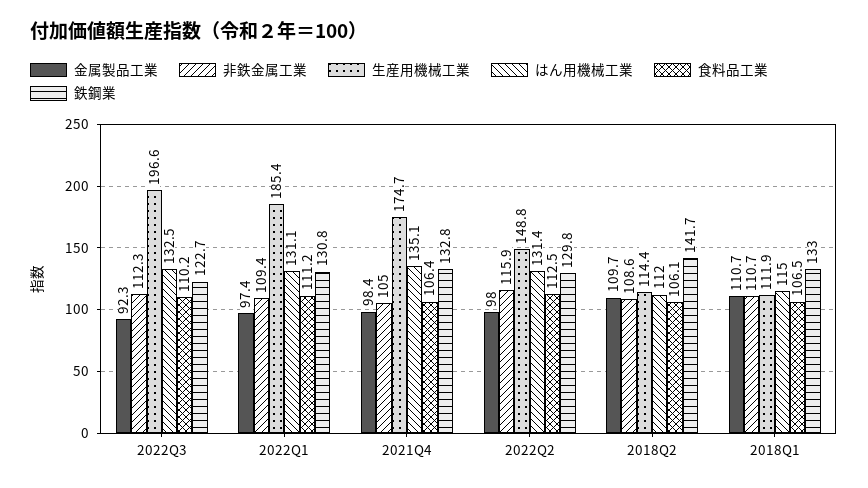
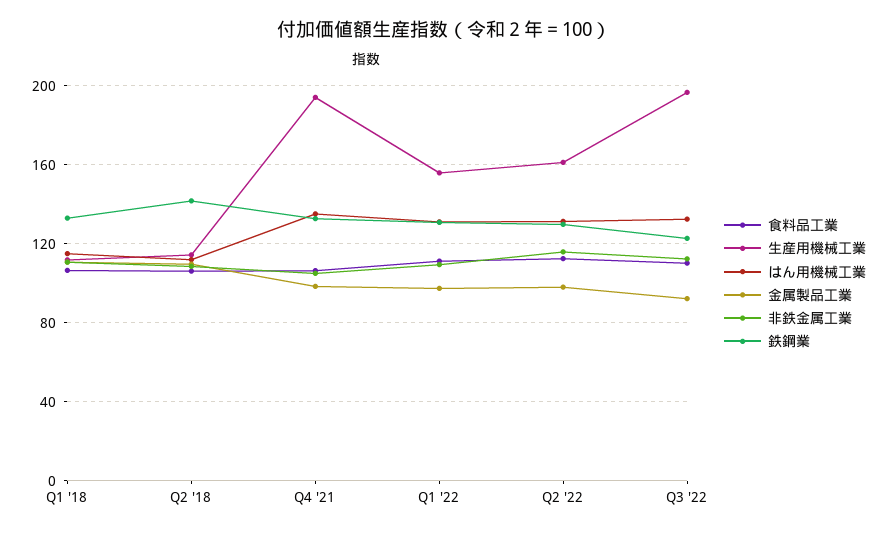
  {
    "金属製品工業": {
      "2022Q3": 92.3,
      "2022Q1": 97.4,
      "2021Q4": 98.4,
      "2022Q2": 98,
      "2018Q2": 109.7,
      "2018Q1": 110.7
    },
    "非鉄金属工業": {
      "2022Q3": 112.3,
      "2022Q1": 109.4,
      "2021Q4": 105,
      "2022Q2": 115.9,
      "2018Q2": 108.6,
      "2018Q1": 110.7
    },
    "生産用機械工業": {
      "2022Q3": 196.6,
-     "2022Q1": 185.4,
+     "2022Q1": 155,
-     "2021Q4": 174.7,
+     "2021Q4": 195,
-     "2022Q2": 148.8,
+     "2022Q2": 160,
      "2018Q2": 114.4,
      "2018Q1": 111.9
    },
    "はん用機械工業": {
      "2022Q3": 132.5,
      "2022Q1": 131.1,
      "2021Q4": 135.1,
      "2022Q2": 131.4,
      "2018Q2": 112,
      "2018Q1": 115
    },
    "食料品工業": {
      "2022Q3": 110.2,
      "2022Q1": 111.2,
      "2021Q4": 106.4,
      "2022Q2": 112.5,
      "2018Q2": 106.1,
      "2018Q1": 106.5
    },
    "鉄鋼業": {
      "2022Q3": 122.7,
      "2022Q1": 130.8,
      "2021Q4": 132.8,
      "2022Q2": 129.8,
      "2018Q2": 141.7,
      "2018Q1": 133
    }
  }

